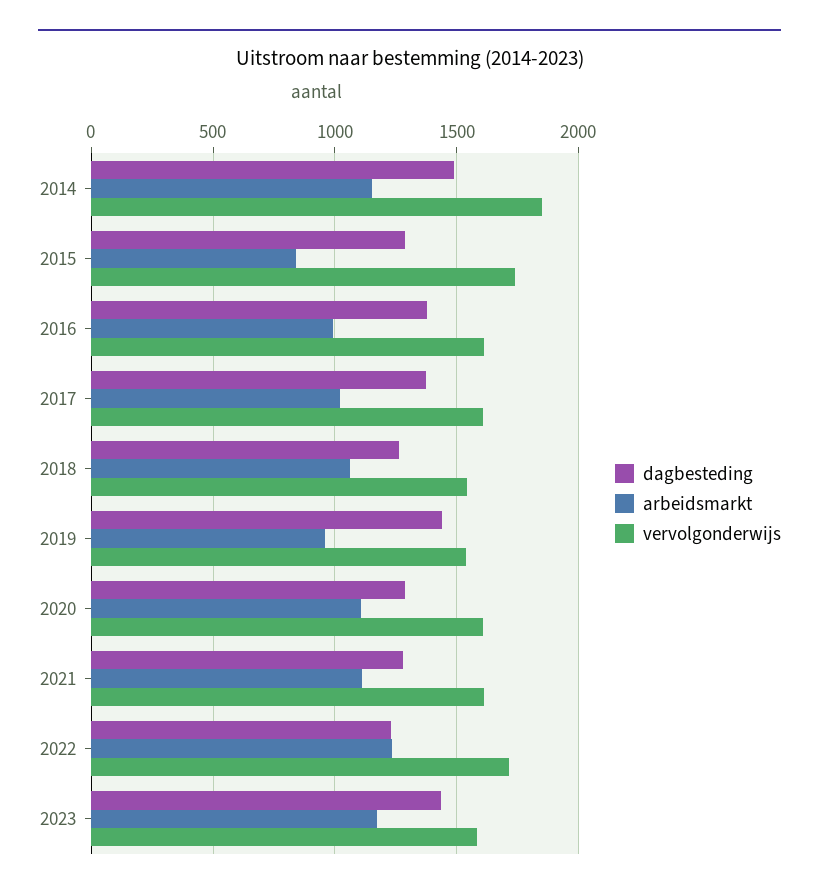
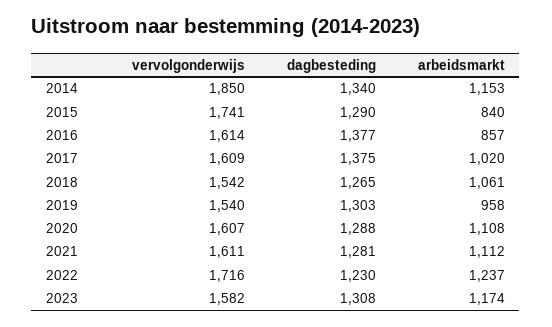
  {
    "dagbesteding": {
-     "2014": 1500,
+     "2014": 1340,
      "2015": 1290,
      "2016": 1377,
      "2017": 1375,
      "2018": 1265,
-     "2019": 1450,
+     "2019": 1303,
      "2020": 1288,
      "2021": 1281,
      "2022": 1230,
-     "2023": 1450
+     "2023": 1308
    },
    "arbeidsmarkt": {
      "2014": 1153,
      "2015": 840,
-     "2016": 1000,
+     "2016": 857,
      "2017": 1020,
      "2018": 1061,
      "2019": 958,
      "2020": 1108,
      "2021": 1112,
      "2022": 1237,
      "2023": 1174
    },
    "vervolgonderwijs": {
      "2014": 1850,
      "2015": 1741,
      "2016": 1614,
      "2017": 1609,
      "2018": 1542,
      "2019": 1540,
      "2020": 1607,
      "2021": 1611,
      "2022": 1716,
      "2023": 1582
    }
  }

